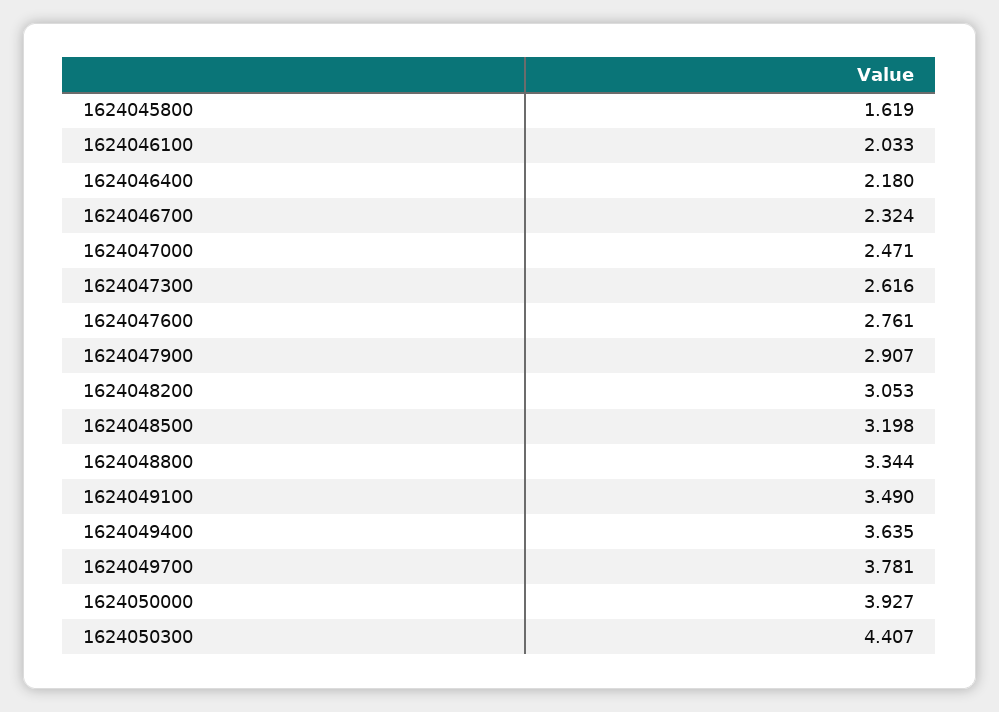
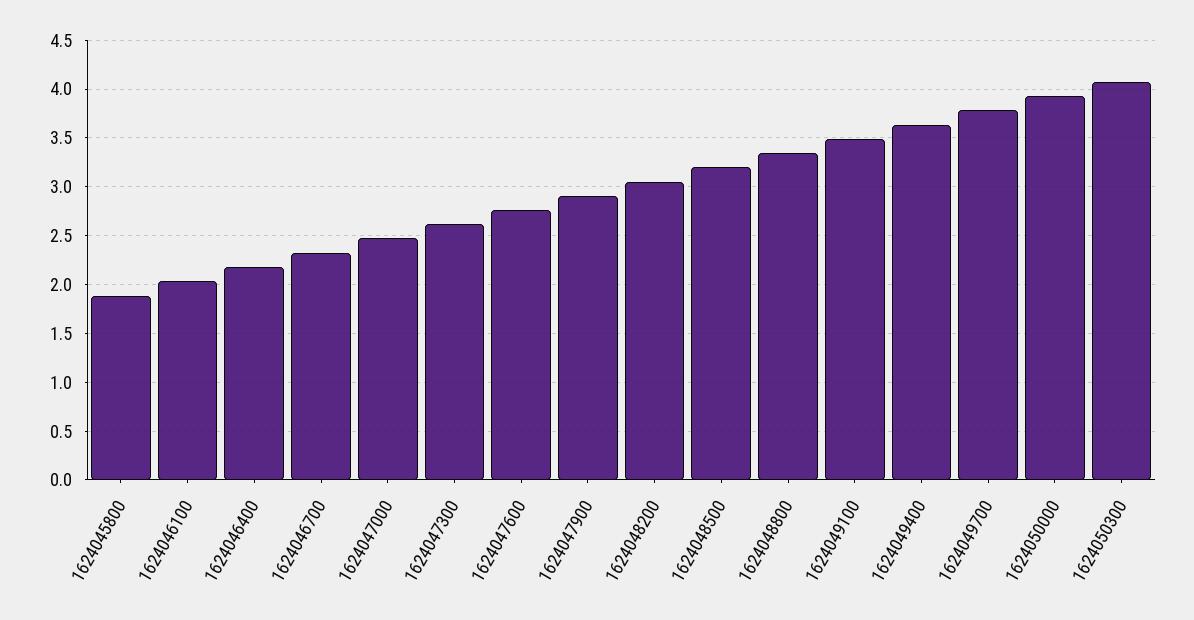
  {
-   "1624045800": 1.619,
+   "1624045800": 1.9,
    "1624046100": 2.033,
    "1624046400": 2.18,
    "1624046700": 2.324,
    "1624047000": 2.471,
    "1624047300": 2.616,
    "1624047600": 2.761,
    "1624047900": 2.907,
    "1624048200": 3.053,
    "1624048500": 3.198,
    "1624048800": 3.344,
    "1624049100": 3.49,
    "1624049400": 3.635,
    "1624049700": 3.781,
    "1624050000": 3.927,
-   "1624050300": 4.407
+   "1624050300": 4.1
  }

